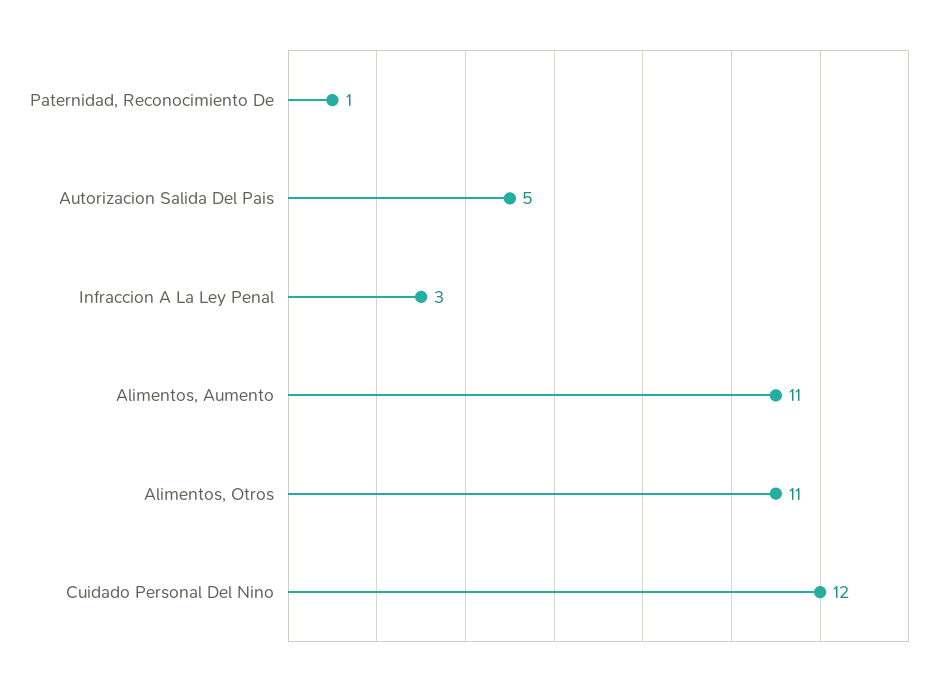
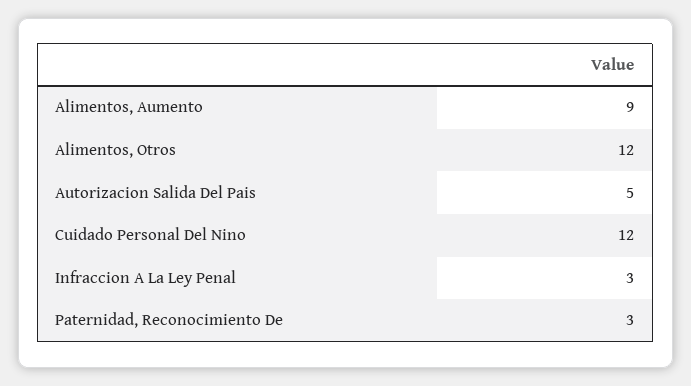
  {
-   "Paternidad, Reconocimiento De": 1,
+   "Paternidad, Reconocimiento De": 3,
    "Autorizacion Salida Del Pais": 5,
    "Infraccion A La Ley Penal": 3,
-   "Alimentos, Aumento": 11,
+   "Alimentos, Aumento": 9,
-   "Alimentos, Otros": 11,
+   "Alimentos, Otros": 12,
    "Cuidado Personal Del Nino": 12
  }

